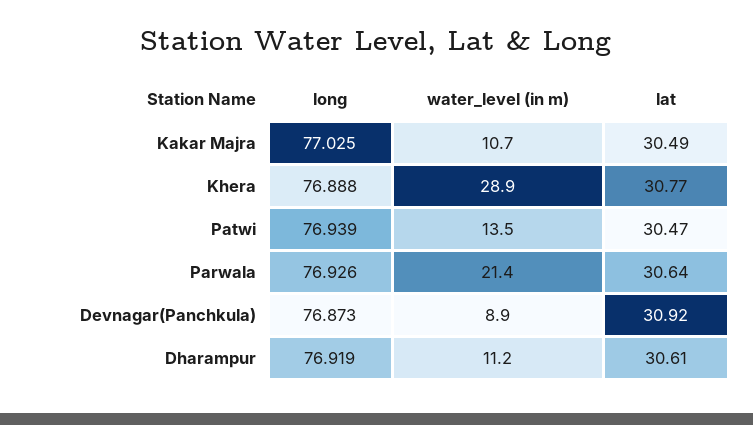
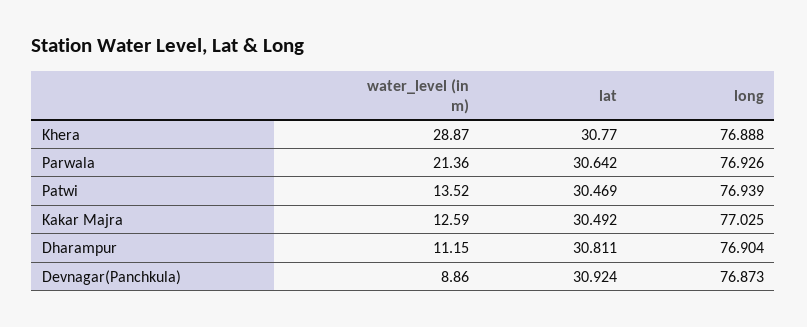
  {
    "long": {
      "Kakar Majra": 77.025,
      "Khera": 76.888,
      "Patwi": 76.939,
      "Parwala": 76.926,
      "Devnagar(Panchkula)": 76.873,
-     "Dharampur": 76.919
+     "Dharampur": 76.904
    },
    "water_level (in m)": {
-     "Kakar Majra": 10.7,
+     "Kakar Majra": 12.59,
      "Khera": 28.87,
      "Patwi": 13.52,
      "Parwala": 21.36,
      "Devnagar(Panchkula)": 8.86,
      "Dharampur": 11.15
    },
    "lat": {
      "Kakar Majra": 30.492,
      "Khera": 30.77,
      "Patwi": 30.469,
      "Parwala": 30.642,
      "Devnagar(Panchkula)": 30.924,
-     "Dharampur": 30.61
+     "Dharampur": 30.811
    }
  }

